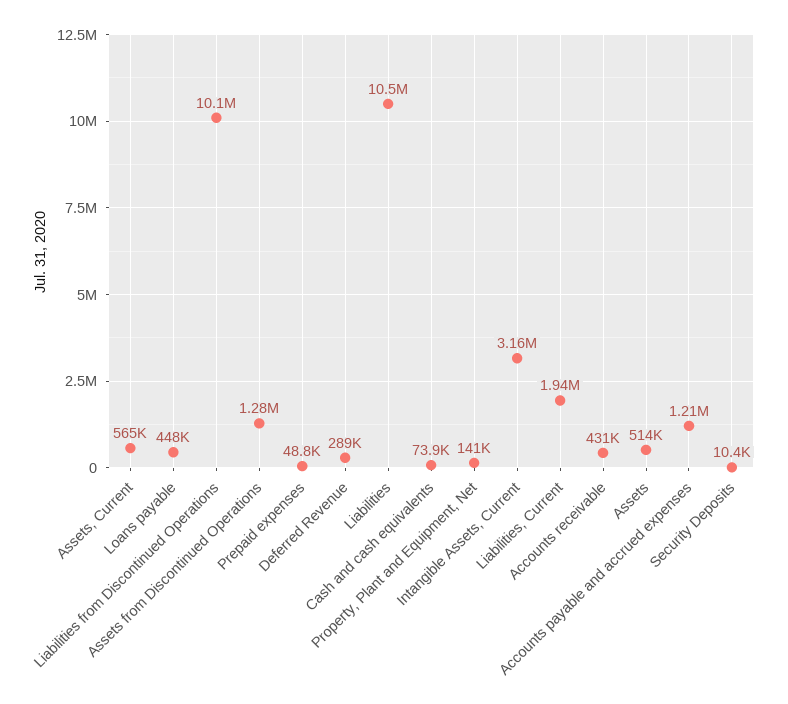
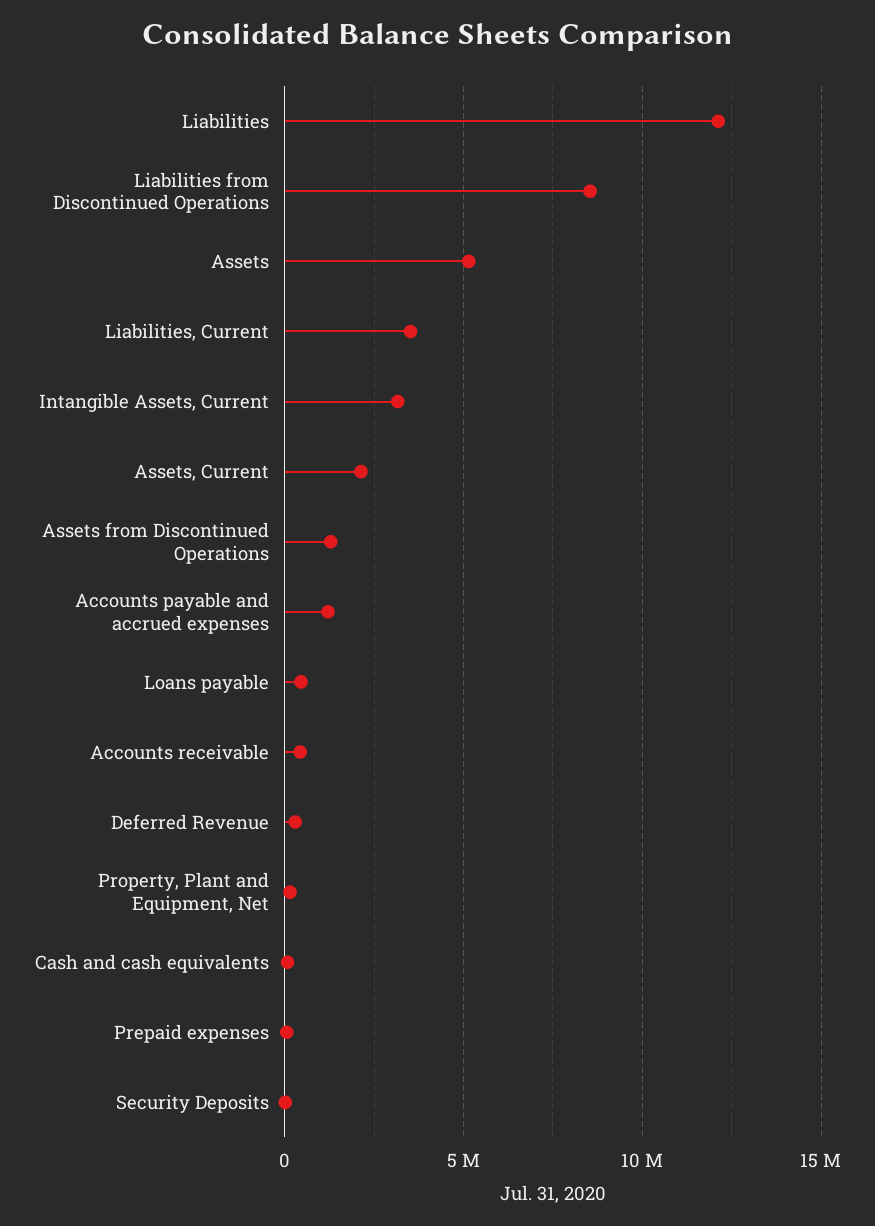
  {
-   "Assets, Current": 565000,
+   "Assets, Current": 2000000,
    "Loans payable": 448000,
-   "Liabilities from Discontinued Operations": 10100000,
+   "Liabilities from Discontinued Operations": 8500000,
    "Assets from Discontinued Operations": 1280000,
    "Prepaid expenses": 48800,
    "Deferred Revenue": 289000,
-   "Liabilities": 10500000,
+   "Liabilities": 12000000,
    "Cash and cash equivalents": 73900,
    "Property, Plant and Equipment, Net": 141000,
    "Intangible Assets, Current": 3160000,
-   "Liabilities, Current": 1940000,
+   "Liabilities, Current": 3500000,
    "Accounts receivable": 431000,
-   "Assets": 514000,
+   "Assets": 5000000,
    "Accounts payable and accrued expenses": 1210000,
    "Security Deposits": 10400
  }

